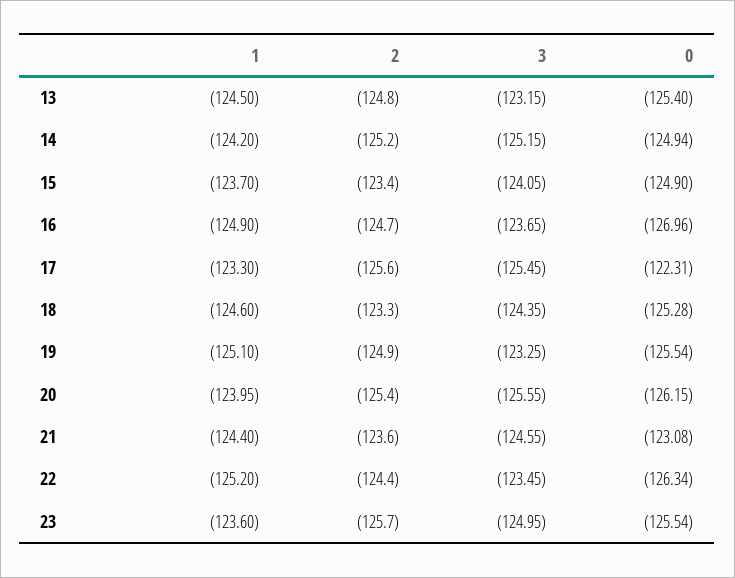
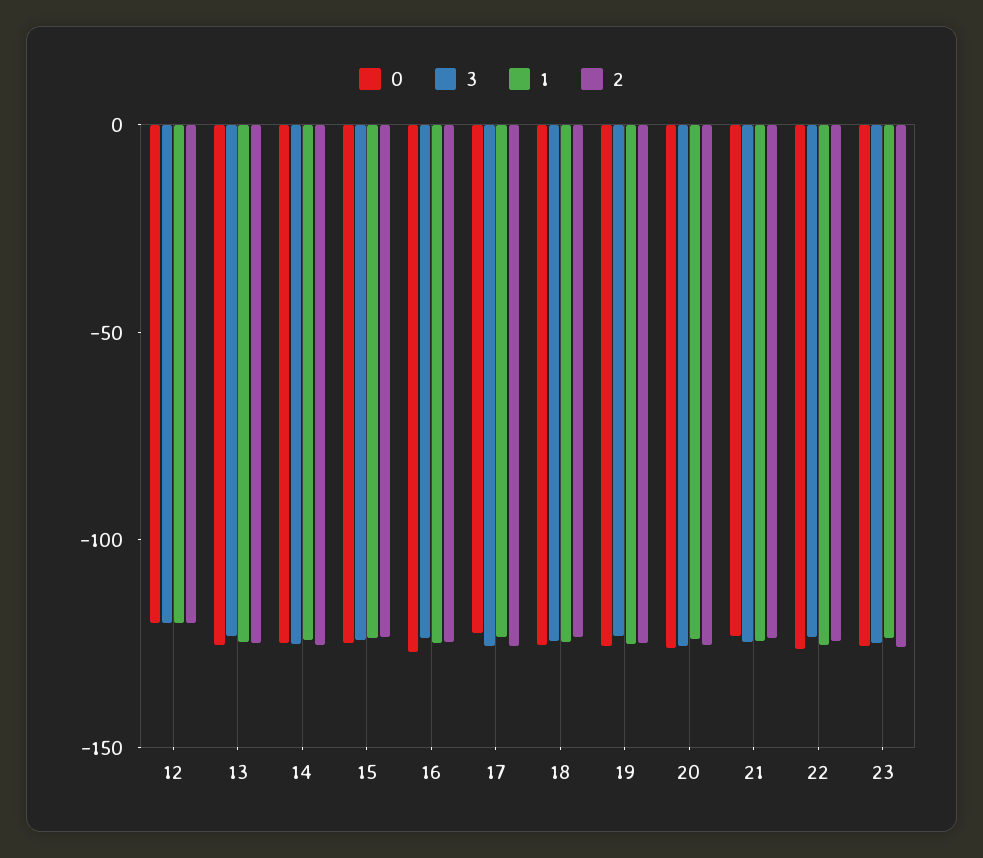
  {
    "1": {
      "13": -124.5,
      "14": -124.2,
      "15": -123.7,
      "16": -124.9,
      "17": -123.3,
      "18": -124.6,
      "19": -125.1,
      "20": -123.95,
      "21": -124.4,
      "22": -125.2,
-     "23": -123.6
+     "23": -123.6,
+     "12": -120
    },
    "2": {
      "13": -124.8,
      "14": -125.2,
      "15": -123.4,
      "16": -124.7,
      "17": -125.6,
      "18": -123.3,
      "19": -124.9,
      "20": -125.4,
      "21": -123.6,
      "22": -124.4,
-     "23": -125.7
+     "23": -125.7,
+     "12": -120
    },
    "3": {
      "13": -123.15,
      "14": -125.15,
      "15": -124.05,
      "16": -123.65,
      "17": -125.45,
      "18": -124.35,
      "19": -123.25,
      "20": -125.55,
      "21": -124.55,
      "22": -123.45,
-     "23": -124.95
+     "23": -124.95,
+     "12": -120
    },
    "0": {
      "13": -125.4,
      "14": -124.94,
      "15": -124.9,
      "16": -126.96,
      "17": -122.31,
      "18": -125.28,
      "19": -125.54,
      "20": -126.15,
      "21": -123.08,
      "22": -126.34,
-     "23": -125.54
+     "23": -125.54,
+     "12": -120
    }
  }

